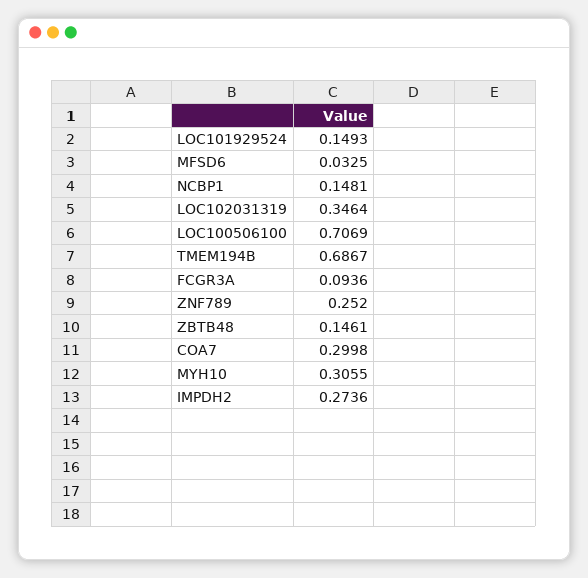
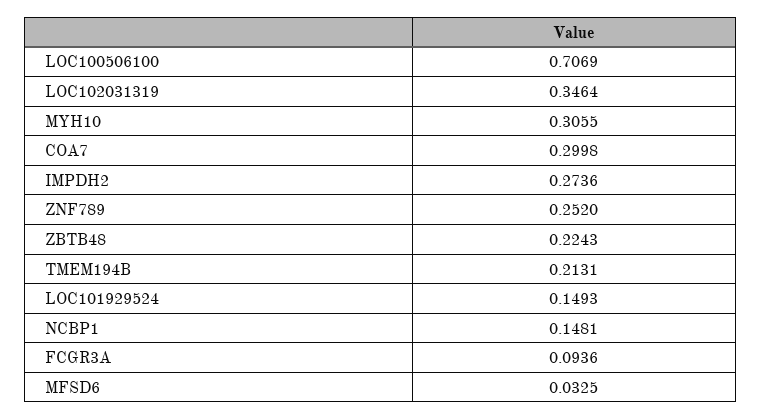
  {
    "LOC101929524": 0.1493,
    "MFSD6": 0.0325,
    "NCBP1": 0.1481,
    "LOC102031319": 0.3464,
    "LOC100506100": 0.7069,
-   "TMEM194B": 0.6867,
+   "TMEM194B": 0.2131,
    "FCGR3A": 0.0936,
    "ZNF789": 0.252,
-   "ZBTB48": 0.1461,
+   "ZBTB48": 0.2243,
    "COA7": 0.2998,
    "MYH10": 0.3055,
    "IMPDH2": 0.2736
  }

